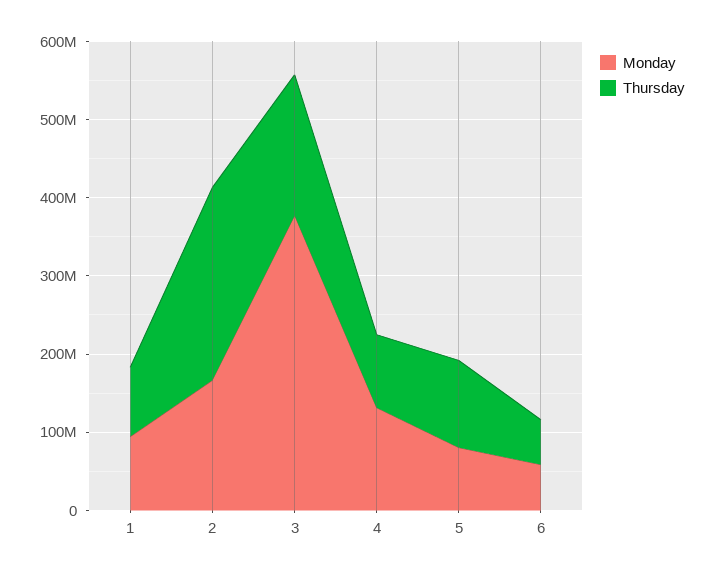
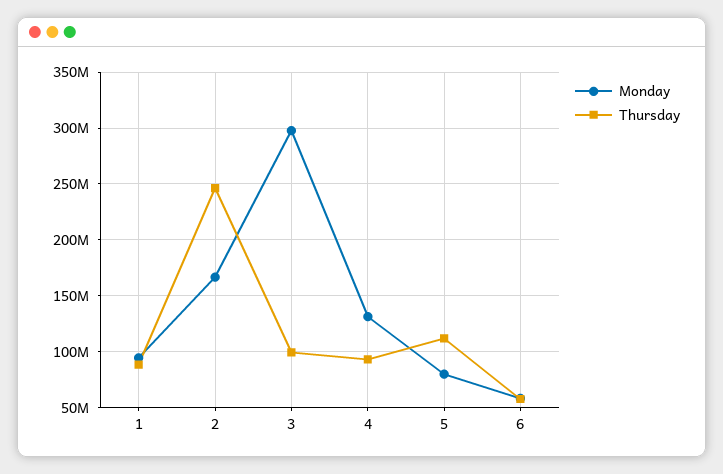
  {
    "Monday": {
      "1": 90000000,
      "2": 170000000,
-     "3": 380000000,
+     "3": 300000000,
      "4": 130000000,
      "5": 80000000,
      "6": 60000000
    },
    "Thursday": {
      "1": 90000000,
      "2": 250000000,
-     "3": 180000000,
+     "3": 100000000,
      "4": 90000000,
      "5": 110000000,
      "6": 60000000
    }
  }

